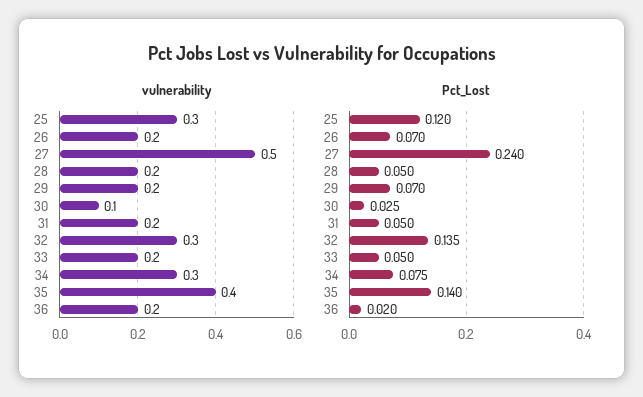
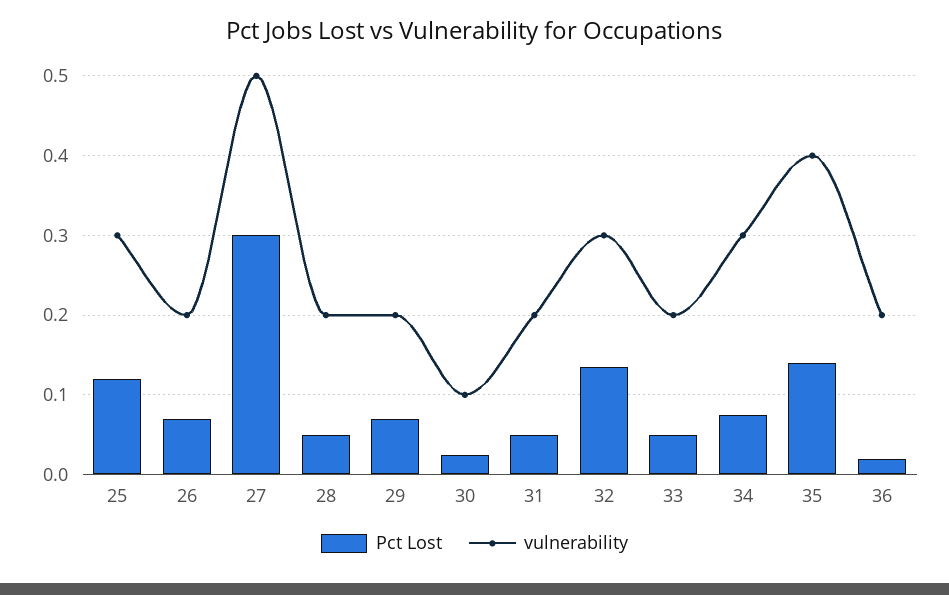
  {
    "vulnerability": {
      "25": 0.3,
      "26": 0.2,
      "27": 0.5,
      "28": 0.2,
      "29": 0.2,
      "30": 0.1,
      "31": 0.2,
      "32": 0.3,
      "33": 0.2,
      "34": 0.3,
      "35": 0.4,
      "36": 0.2
    },
    "Pct_Lost": {
      "25": 0.12,
      "26": 0.07,
-     "27": 0.24,
+     "27": 0.3,
      "28": 0.05,
      "29": 0.07,
      "30": 0.025,
      "31": 0.05,
      "32": 0.135,
      "33": 0.05,
      "34": 0.075,
      "35": 0.14,
      "36": 0.02
    }
  }

